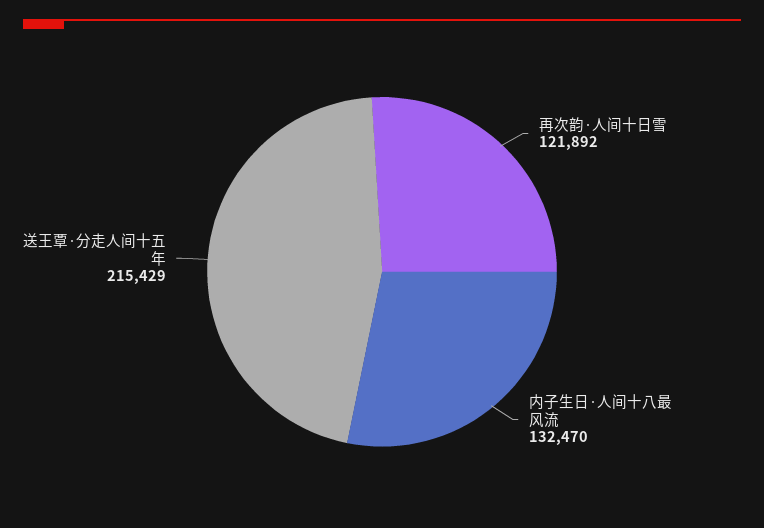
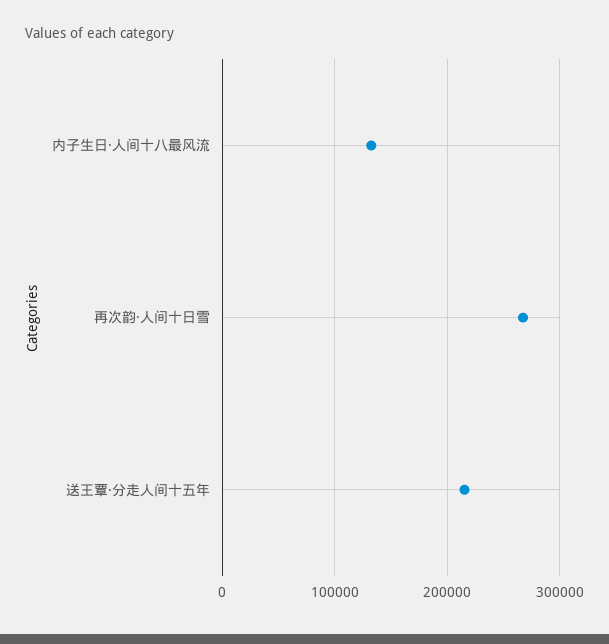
  {
-   "再次韵·人间十日雪": 121892,
+   "再次韵·人间十日雪": 270000,
    "内子生日·人间十八最风流": 132470,
    "送王覃·分走人间十五年": 215429
  }

